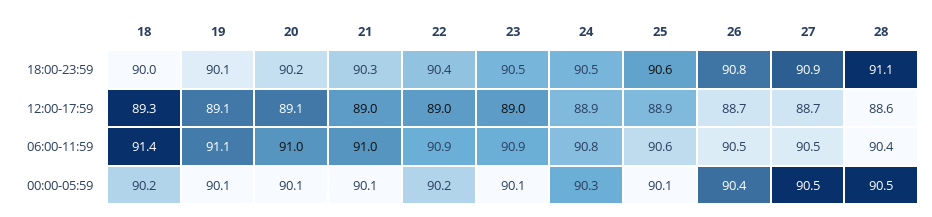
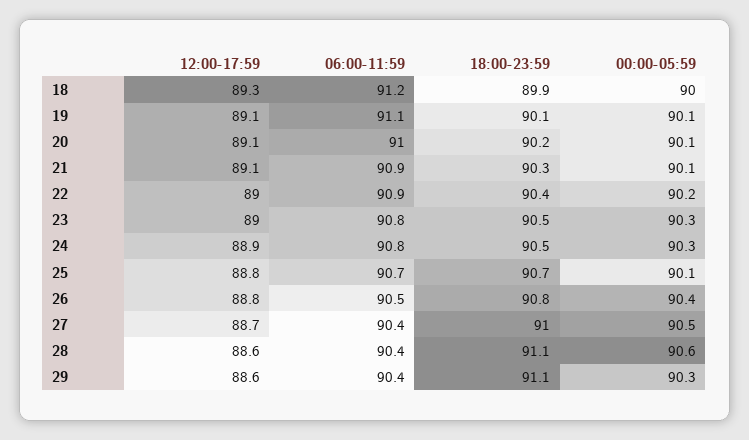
  {
    "18": {
-     "18:00-23:59": 90,
+     "18:00-23:59": 89.9,
      "12:00-17:59": 89.3,
-     "06:00-11:59": 91.4,
+     "06:00-11:59": 91.2,
-     "00:00-05:59": 90.2
+     "00:00-05:59": 90
    },
    "19": {
      "18:00-23:59": 90.1,
      "12:00-17:59": 89.1,
      "06:00-11:59": 91.1,
      "00:00-05:59": 90.1
    },
    "20": {
      "18:00-23:59": 90.2,
      "12:00-17:59": 89.1,
      "06:00-11:59": 91,
      "00:00-05:59": 90.1
    },
    "21": {
      "18:00-23:59": 90.3,
-     "12:00-17:59": 89,
+     "12:00-17:59": 89.1,
-     "06:00-11:59": 91,
+     "06:00-11:59": 90.9,
      "00:00-05:59": 90.1
    },
    "22": {
      "18:00-23:59": 90.4,
      "12:00-17:59": 89,
      "06:00-11:59": 90.9,
      "00:00-05:59": 90.2
    },
    "23": {
      "18:00-23:59": 90.5,
      "12:00-17:59": 89,
-     "06:00-11:59": 90.9,
+     "06:00-11:59": 90.8,
-     "00:00-05:59": 90.1
+     "00:00-05:59": 90.3
    },
    "24": {
      "18:00-23:59": 90.5,
      "12:00-17:59": 88.9,
      "06:00-11:59": 90.8,
      "00:00-05:59": 90.3
    },
    "25": {
-     "18:00-23:59": 90.6,
+     "18:00-23:59": 90.7,
-     "12:00-17:59": 88.9,
+     "12:00-17:59": 88.8,
-     "06:00-11:59": 90.6,
+     "06:00-11:59": 90.7,
      "00:00-05:59": 90.1
    },
    "26": {
      "18:00-23:59": 90.8,
-     "12:00-17:59": 88.7,
+     "12:00-17:59": 88.8,
      "06:00-11:59": 90.5,
      "00:00-05:59": 90.4
    },
    "27": {
-     "18:00-23:59": 90.9,
+     "18:00-23:59": 91,
      "12:00-17:59": 88.7,
-     "06:00-11:59": 90.5,
+     "06:00-11:59": 90.4,
      "00:00-05:59": 90.5
    },
    "28": {
      "18:00-23:59": 91.1,
      "12:00-17:59": 88.6,
      "06:00-11:59": 90.4,
-     "00:00-05:59": 90.5
+     "00:00-05:59": 90.6
-   }
+   },
+   "29": {
+     "12:00-17:59": 88.6,
+     "06:00-11:59": 90.4,
+     "18:00-23:59": 91.1,
+     "00:00-05:59": 90.3
+   }
  }

